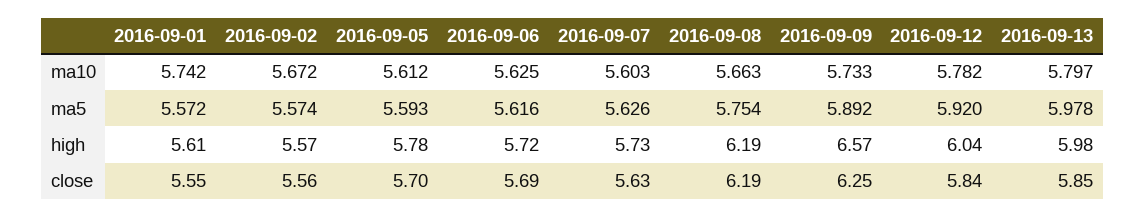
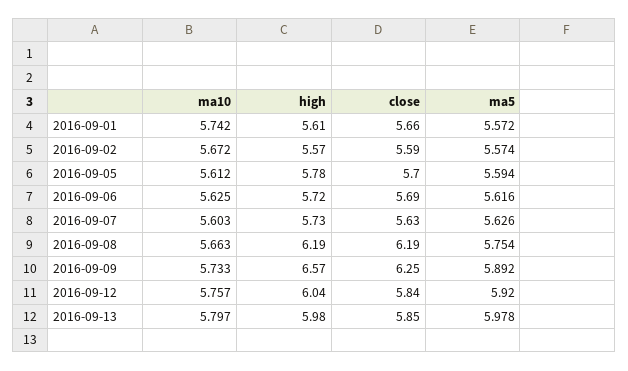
  {
    "2016-09-01": {
      "ma10": 5.742,
      "ma5": 5.572,
      "high": 5.61,
-     "close": 5.55
+     "close": 5.66
    },
    "2016-09-02": {
      "ma10": 5.672,
      "ma5": 5.574,
      "high": 5.57,
-     "close": 5.56
+     "close": 5.59
    },
    "2016-09-05": {
      "ma10": 5.612,
-     "ma5": 5.593,
+     "ma5": 5.594,
      "high": 5.78,
      "close": 5.7
    },
    "2016-09-06": {
      "ma10": 5.625,
      "ma5": 5.616,
      "high": 5.72,
      "close": 5.69
    },
    "2016-09-07": {
      "ma10": 5.603,
      "ma5": 5.626,
      "high": 5.73,
      "close": 5.63
    },
    "2016-09-08": {
      "ma10": 5.663,
      "ma5": 5.754,
      "high": 6.19,
      "close": 6.19
    },
    "2016-09-09": {
      "ma10": 5.733,
      "ma5": 5.892,
      "high": 6.57,
      "close": 6.25
    },
    "2016-09-12": {
-     "ma10": 5.782,
+     "ma10": 5.757,
      "ma5": 5.92,
      "high": 6.04,
      "close": 5.84
    },
    "2016-09-13": {
      "ma10": 5.797,
      "ma5": 5.978,
      "high": 5.98,
      "close": 5.85
    }
  }

